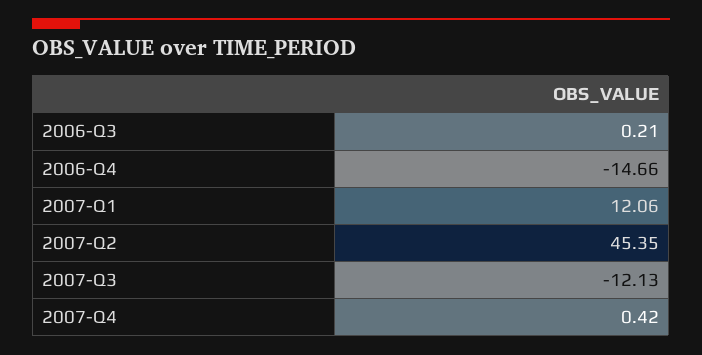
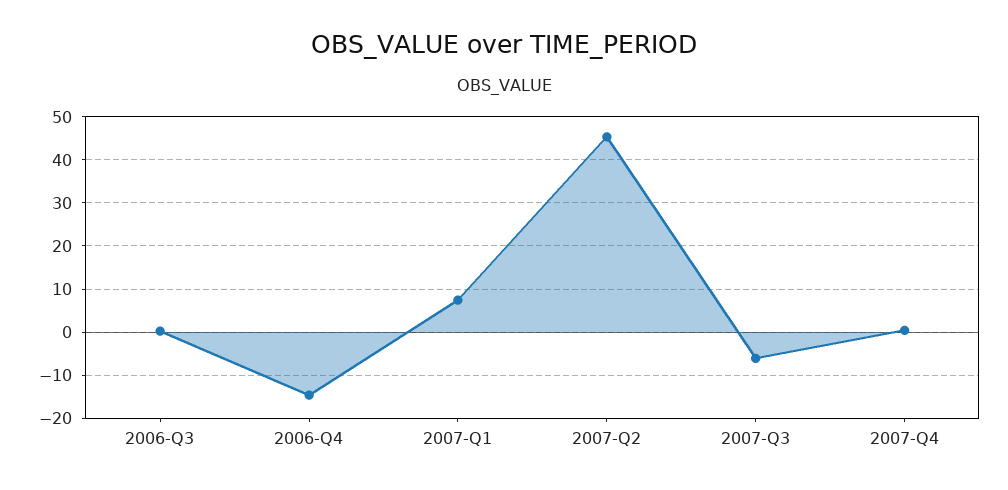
  {
    "2006-Q3": 0.21,
    "2006-Q4": -14.66,
-   "2007-Q1": 12.06,
+   "2007-Q1": 8,
    "2007-Q2": 45.35,
-   "2007-Q3": -12.13,
+   "2007-Q3": -6,
    "2007-Q4": 0.42
  }

